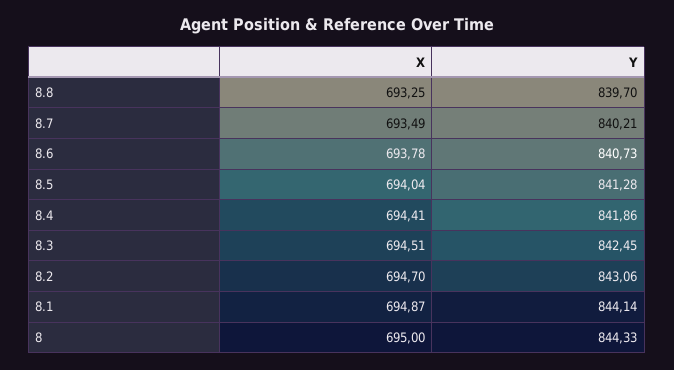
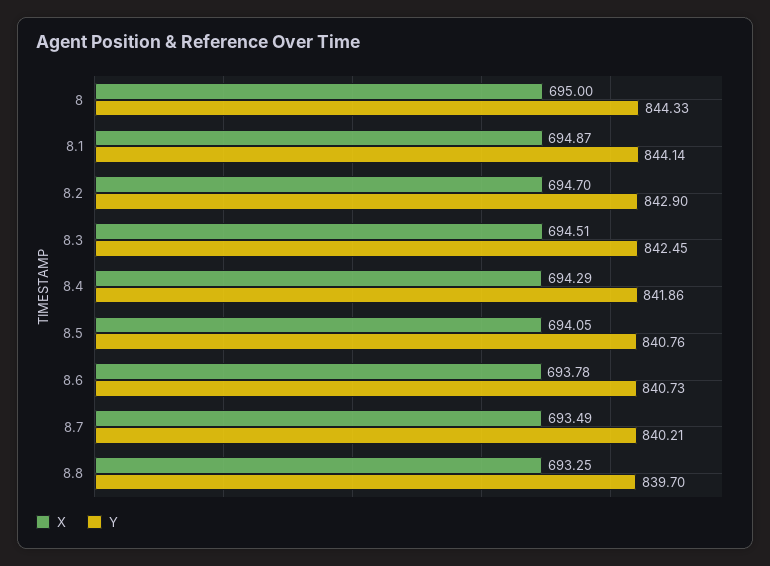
  {
    "X": {
      "8.8": 693.25,
      "8.7": 693.49,
      "8.6": 693.78,
-     "8.5": 694.04,
+     "8.5": 694.05,
-     "8.4": 694.41,
+     "8.4": 694.29,
      "8.3": 694.51,
      "8.2": 694.7,
      "8.1": 694.87,
      "8": 695
    },
    "Y": {
      "8.8": 839.7,
      "8.7": 840.21,
      "8.6": 840.73,
-     "8.5": 841.28,
+     "8.5": 840.76,
      "8.4": 841.86,
      "8.3": 842.45,
-     "8.2": 843.06,
+     "8.2": 842.9,
      "8.1": 844.14,
      "8": 844.33
    }
  }

